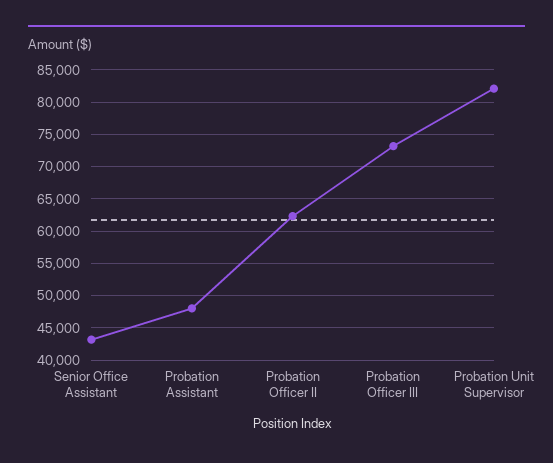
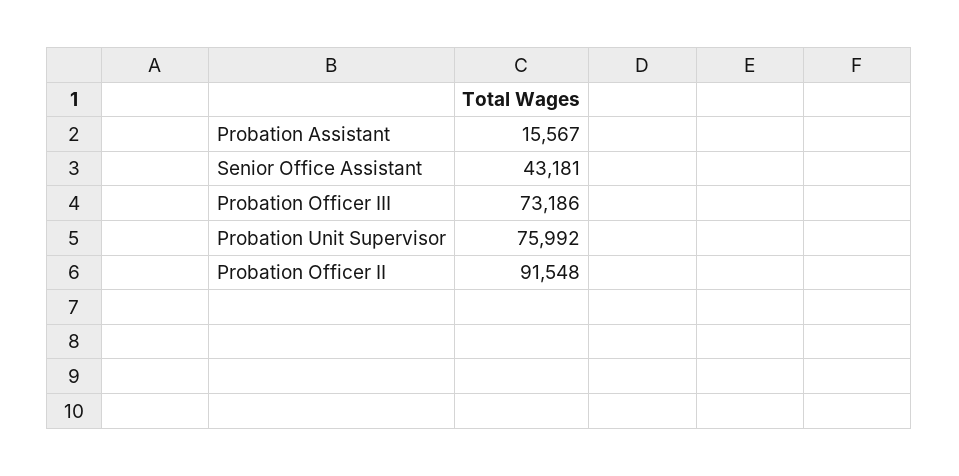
  {
    "Senior Office Assistant": 43181,
-   "Probation Assistant": 48000,
+   "Probation Assistant": 15567,
-   "Probation Officer II": 62000,
+   "Probation Officer II": 91548,
    "Probation Officer III": 73186,
-   "Probation Unit Supervisor": 82000
+   "Probation Unit Supervisor": 75992
  }

